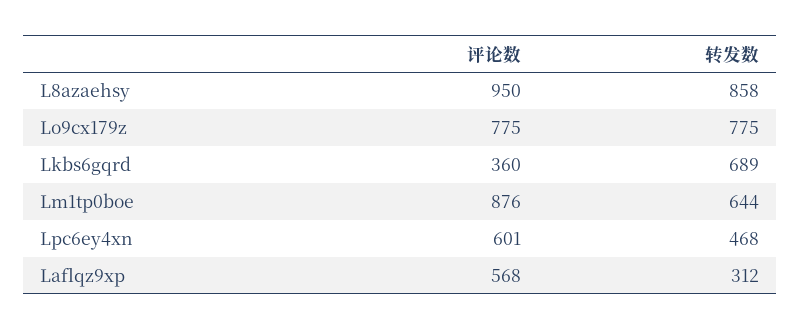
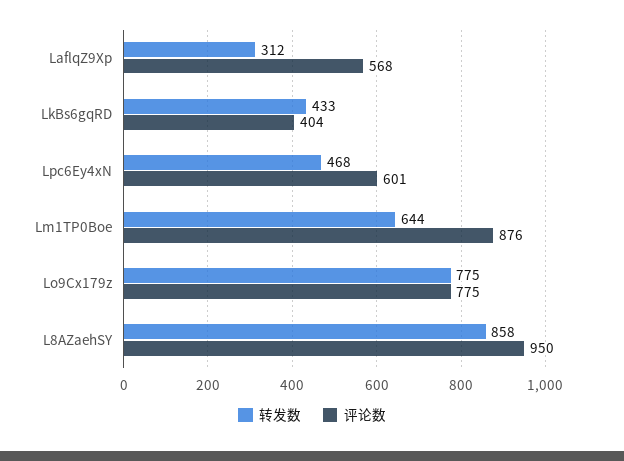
  {
    "评论数": {
      "L8azaehsy": 950,
      "Lo9cx179z": 775,
-     "Lkbs6gqrd": 360,
+     "Lkbs6gqrd": 404,
      "Lm1tp0boe": 876,
      "Lpc6ey4xn": 601,
      "Laflqz9xp": 568
    },
    "转发数": {
      "L8azaehsy": 858,
      "Lo9cx179z": 775,
-     "Lkbs6gqrd": 689,
+     "Lkbs6gqrd": 433,
      "Lm1tp0boe": 644,
      "Lpc6ey4xn": 468,
      "Laflqz9xp": 312
    }
  }

